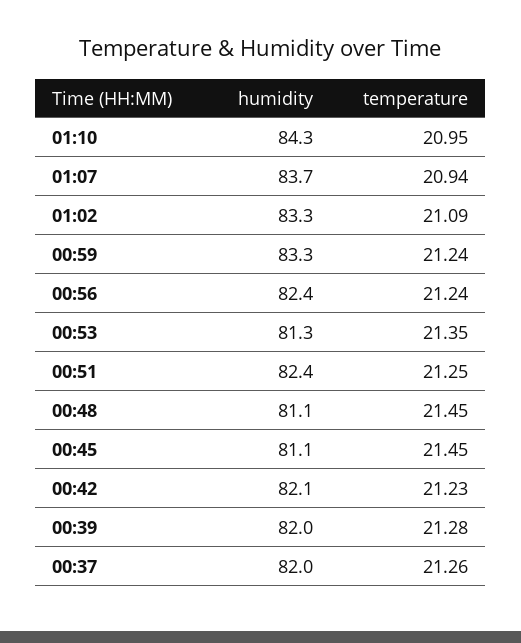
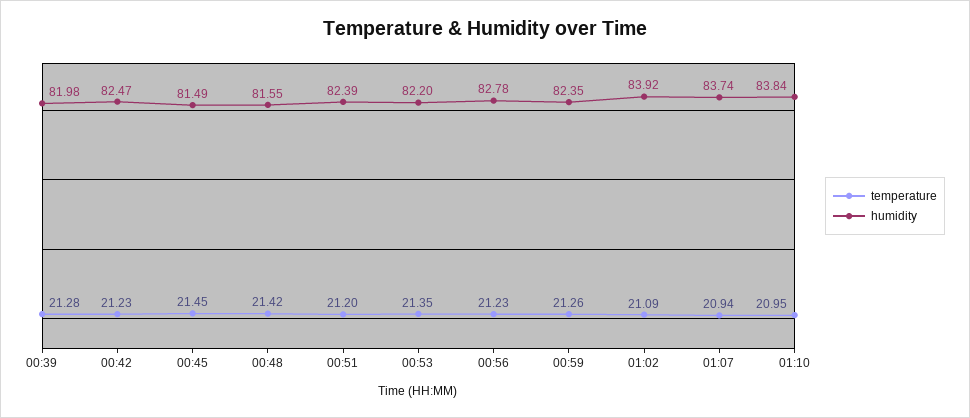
  {
    "humidity": {
-     "01:10": 84.3,
+     "01:10": 83.84,
      "01:07": 83.74,
-     "01:02": 83.3,
+     "01:02": 83.92,
-     "00:59": 83.3,
+     "00:59": 82.35,
-     "00:56": 82.4,
+     "00:56": 82.78,
-     "00:53": 81.3,
+     "00:53": 82.2,
      "00:51": 82.39,
-     "00:48": 81.1,
+     "00:48": 81.55,
-     "00:45": 81.1,
+     "00:45": 81.49,
-     "00:42": 82.1,
+     "00:42": 82.47,
-     "00:39": 81.98,
+     "00:39": 81.98
-     "00:37": 82
    },
    "temperature": {
      "01:10": 20.95,
      "01:07": 20.94,
      "01:02": 21.09,
-     "00:59": 21.24,
+     "00:59": 21.26,
-     "00:56": 21.24,
+     "00:56": 21.23,
      "00:53": 21.35,
-     "00:51": 21.25,
+     "00:51": 21.2,
-     "00:48": 21.45,
+     "00:48": 21.42,
      "00:45": 21.45,
      "00:42": 21.23,
-     "00:39": 21.28,
+     "00:39": 21.28
-     "00:37": 21.26
    }
  }

